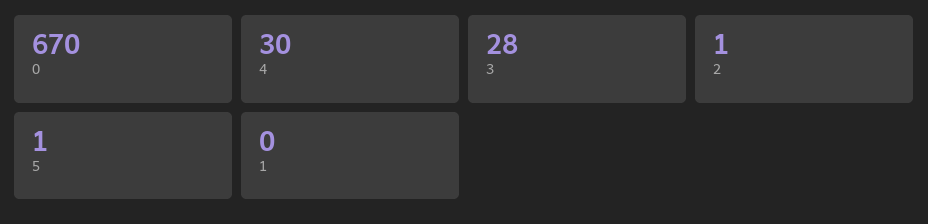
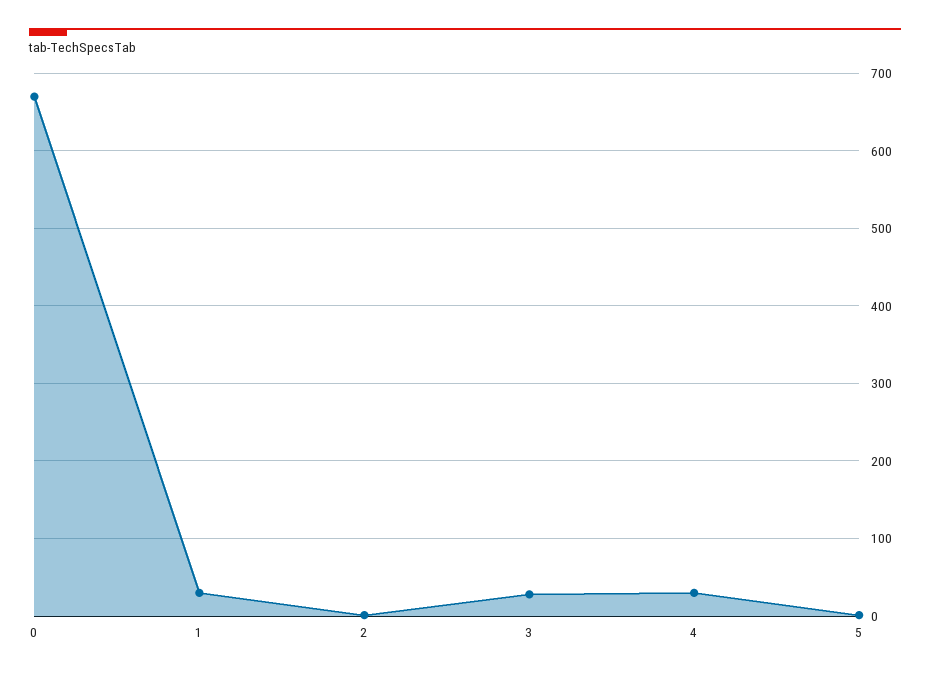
  {
    "0": 670,
    "4": 30,
    "3": 28,
    "2": 1,
    "5": 1,
-   "1": 0
+   "1": 30
  }

